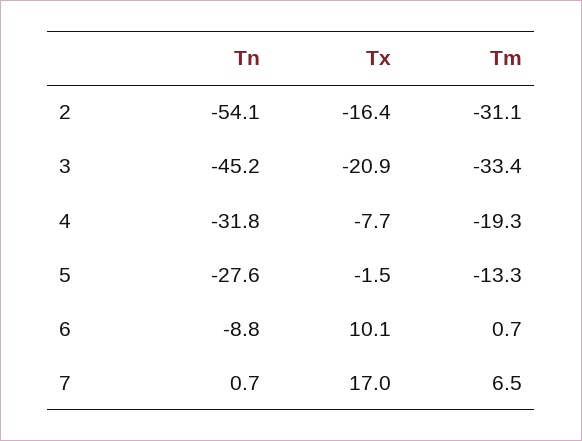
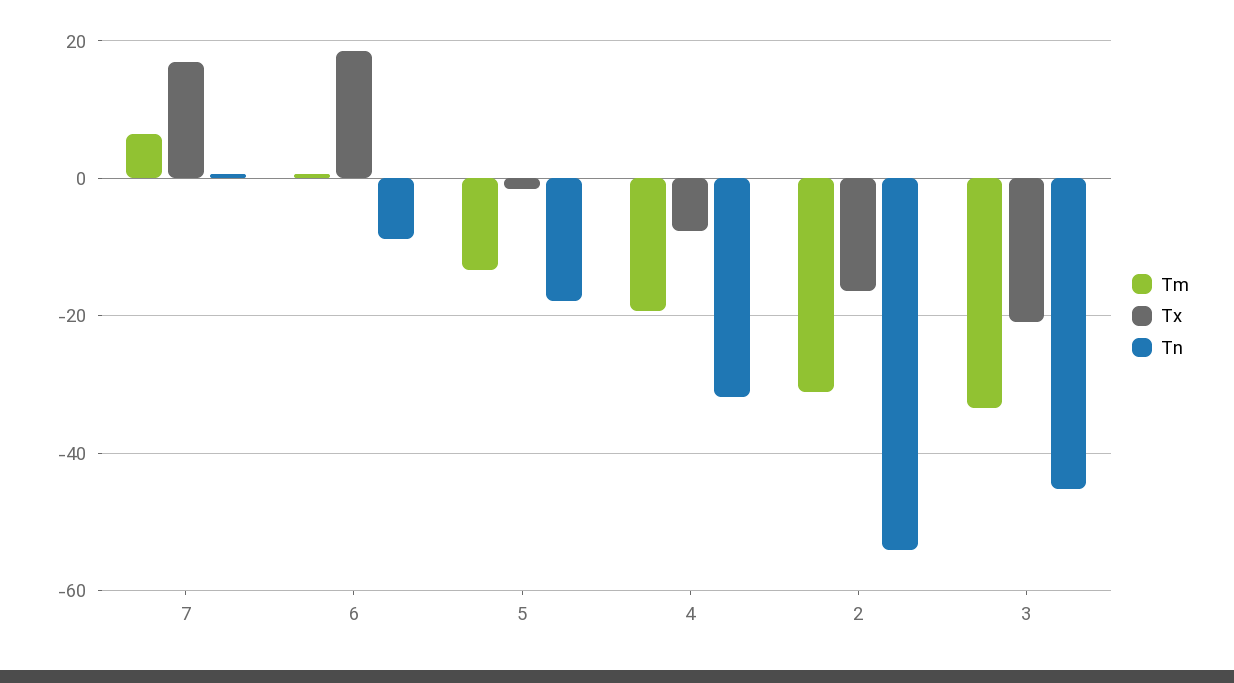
  {
    "Tn": {
      "2": -54.1,
      "3": -45.2,
      "4": -31.8,
-     "5": -27.6,
+     "5": -18,
      "6": -8.8,
      "7": 0.7
    },
    "Tx": {
      "2": -16.4,
      "3": -20.9,
      "4": -7.7,
      "5": -1.5,
-     "6": 10.1,
+     "6": 18,
      "7": 17
    },
    "Tm": {
      "2": -31.1,
      "3": -33.4,
      "4": -19.3,
      "5": -13.3,
      "6": 0.7,
      "7": 6.5
    }
  }

